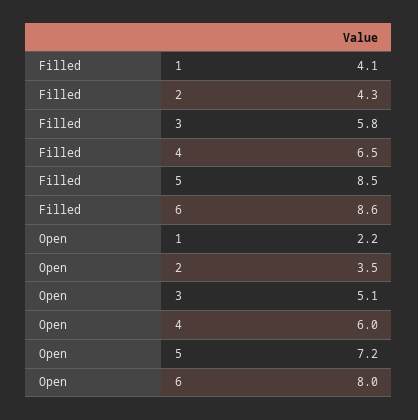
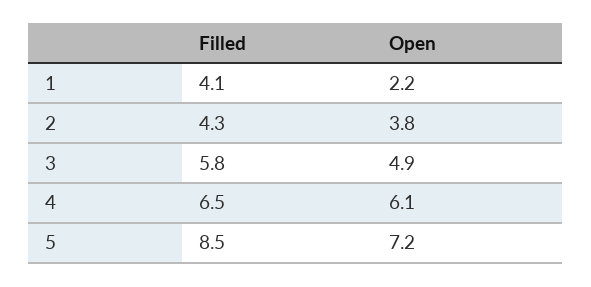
  {
    "Filled": {
      "1": 4.1,
      "2": 4.3,
      "3": 5.8,
      "4": 6.5,
-     "5": 8.5,
+     "5": 8.5
-     "6": 8.6
    },
    "Open": {
      "1": 2.2,
-     "2": 3.5,
+     "2": 3.8,
-     "3": 5.1,
+     "3": 4.9,
-     "4": 6,
+     "4": 6.1,
-     "5": 7.2,
+     "5": 7.2
-     "6": 8
    }
  }

